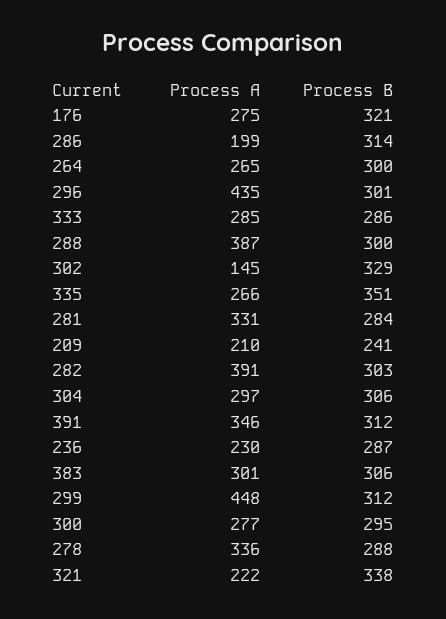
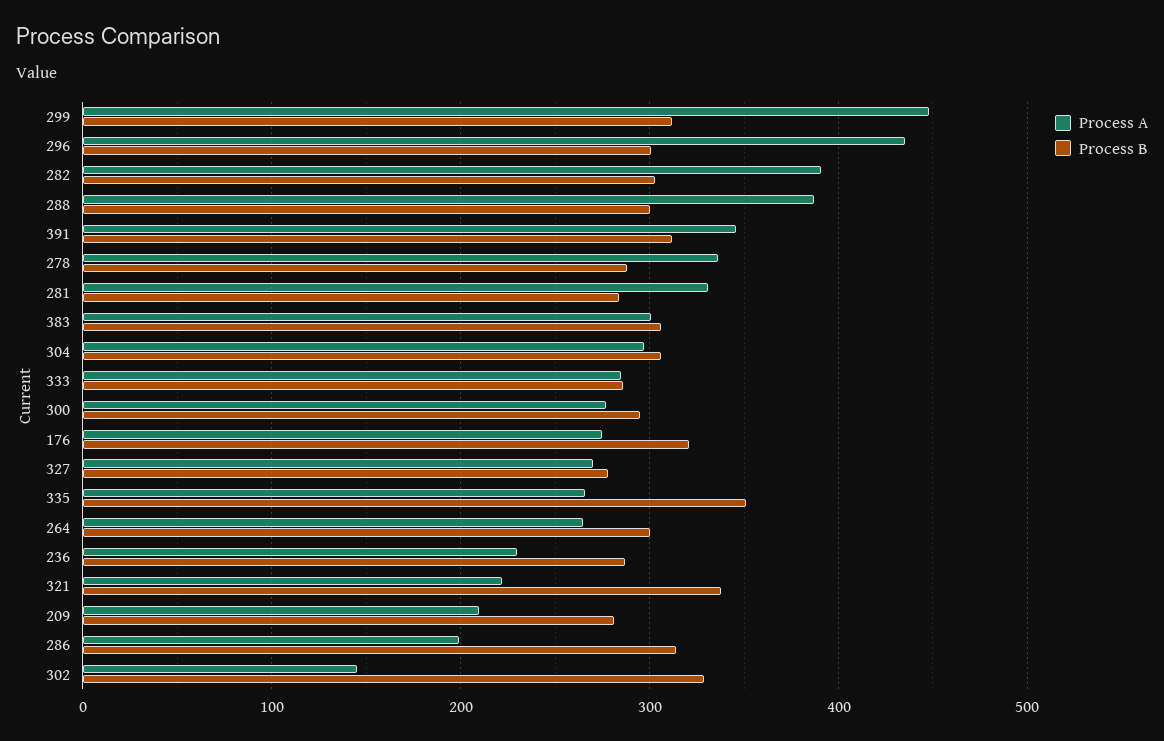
  {
    "Process A": {
      "176": 275,
      "286": 199,
      "264": 265,
      "296": 435,
      "333": 285,
      "288": 387,
      "302": 145,
      "335": 266,
      "281": 331,
      "209": 210,
      "282": 391,
      "304": 297,
      "391": 346,
      "236": 230,
      "383": 301,
      "299": 448,
      "300": 277,
      "278": 336,
-     "321": 222
+     "321": 222,
+     "327": 270
    },
    "Process B": {
      "176": 321,
      "286": 314,
      "264": 300,
      "296": 301,
      "333": 286,
      "288": 300,
      "302": 329,
      "335": 351,
      "281": 284,
-     "209": 241,
+     "209": 280,
      "282": 303,
      "304": 306,
      "391": 312,
      "236": 287,
      "383": 306,
      "299": 312,
      "300": 295,
      "278": 288,
-     "321": 338
+     "321": 338,
+     "327": 280
    }
  }

